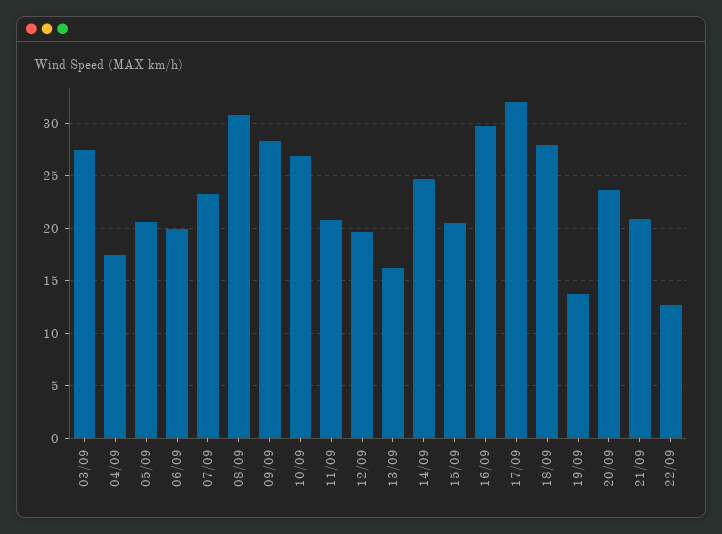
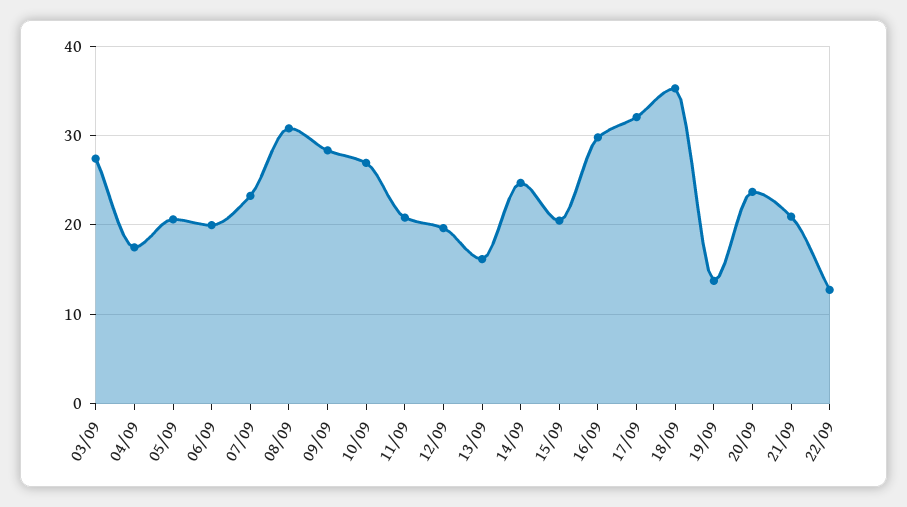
  {
    "03/09": 27,
    "04/09": 18,
    "05/09": 21,
    "06/09": 20,
    "07/09": 23,
    "08/09": 31,
    "09/09": 28,
    "10/09": 27,
    "11/09": 21,
    "12/09": 20,
    "13/09": 16,
    "14/09": 25,
    "15/09": 20,
    "16/09": 30,
    "17/09": 32,
-   "18/09": 28,
+   "18/09": 35,
    "19/09": 14,
    "20/09": 24,
    "21/09": 21,
    "22/09": 13
  }

